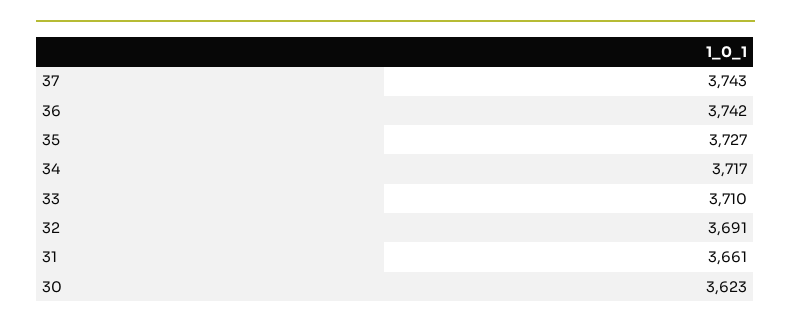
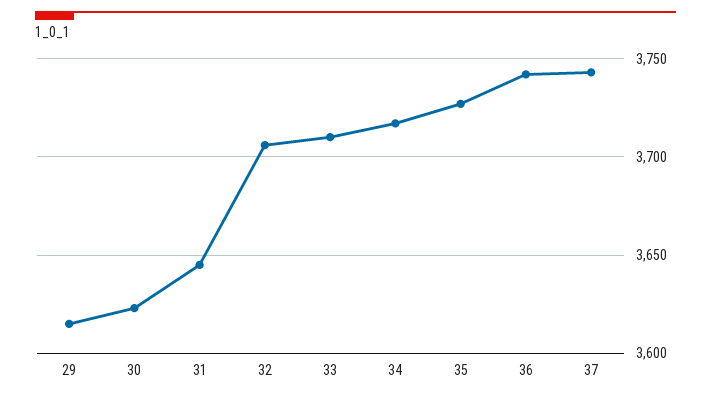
  {
    "37": 3743,
    "36": 3742,
    "35": 3727,
    "34": 3717,
    "33": 3710,
-   "32": 3691,
+   "32": 3705,
-   "31": 3661,
+   "31": 3645,
-   "30": 3623
+   "30": 3623,
+   "29": 3615
  }

